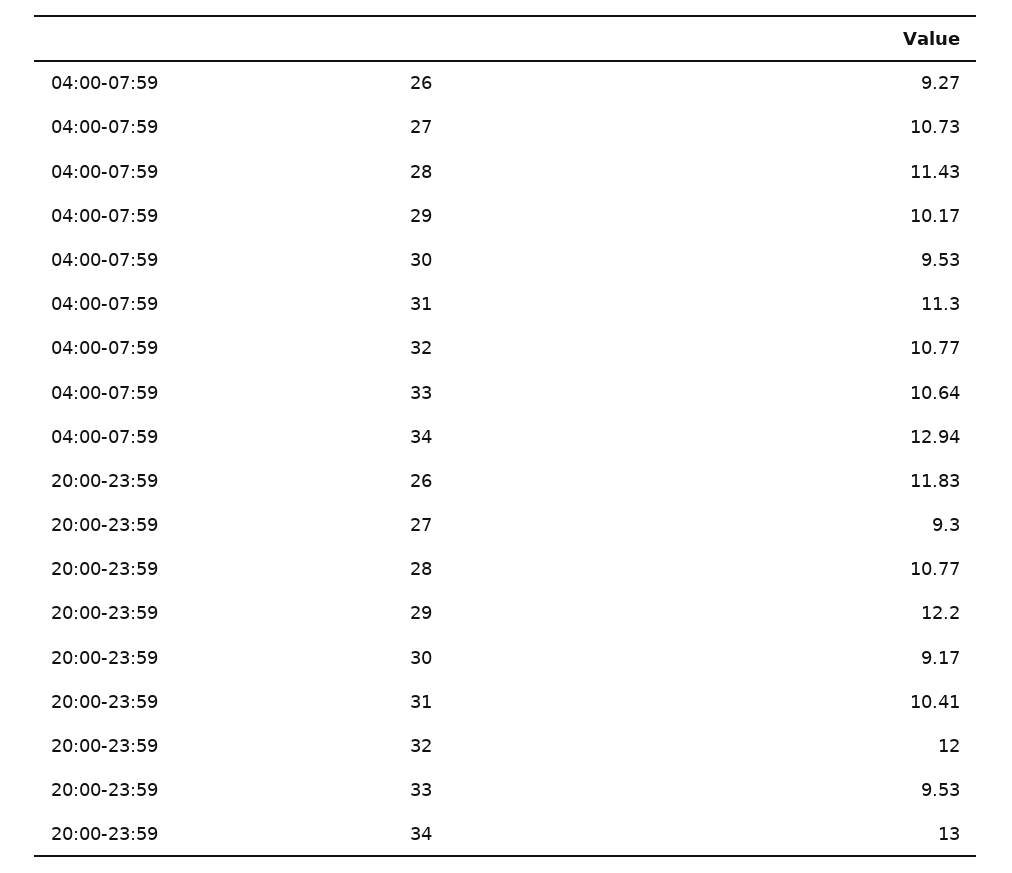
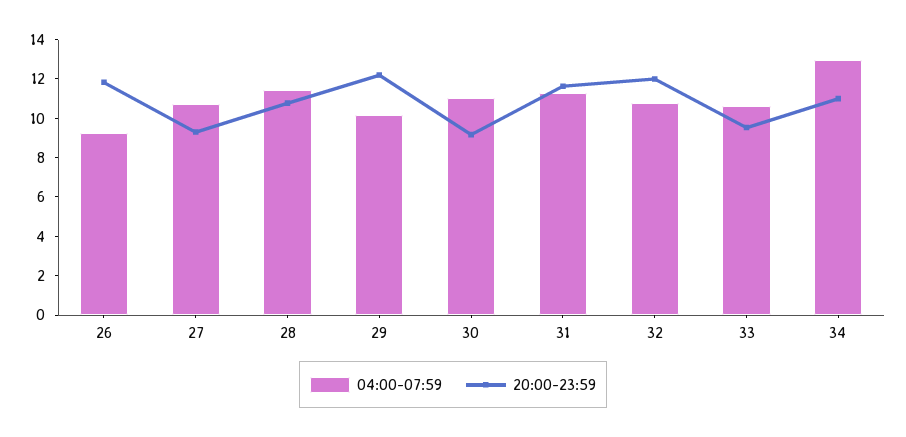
  {
    "04:00-07:59": {
      "26": 9.27,
      "27": 10.73,
      "28": 11.43,
      "29": 10.17,
-     "30": 9.53,
+     "30": 11,
      "31": 11.3,
      "32": 10.77,
      "33": 10.64,
      "34": 12.94
    },
    "20:00-23:59": {
      "26": 11.83,
      "27": 9.3,
      "28": 10.77,
      "29": 12.2,
      "30": 9.17,
-     "31": 10.41,
+     "31": 11.5,
      "32": 12,
      "33": 9.53,
-     "34": 13
+     "34": 11
    }
  }

